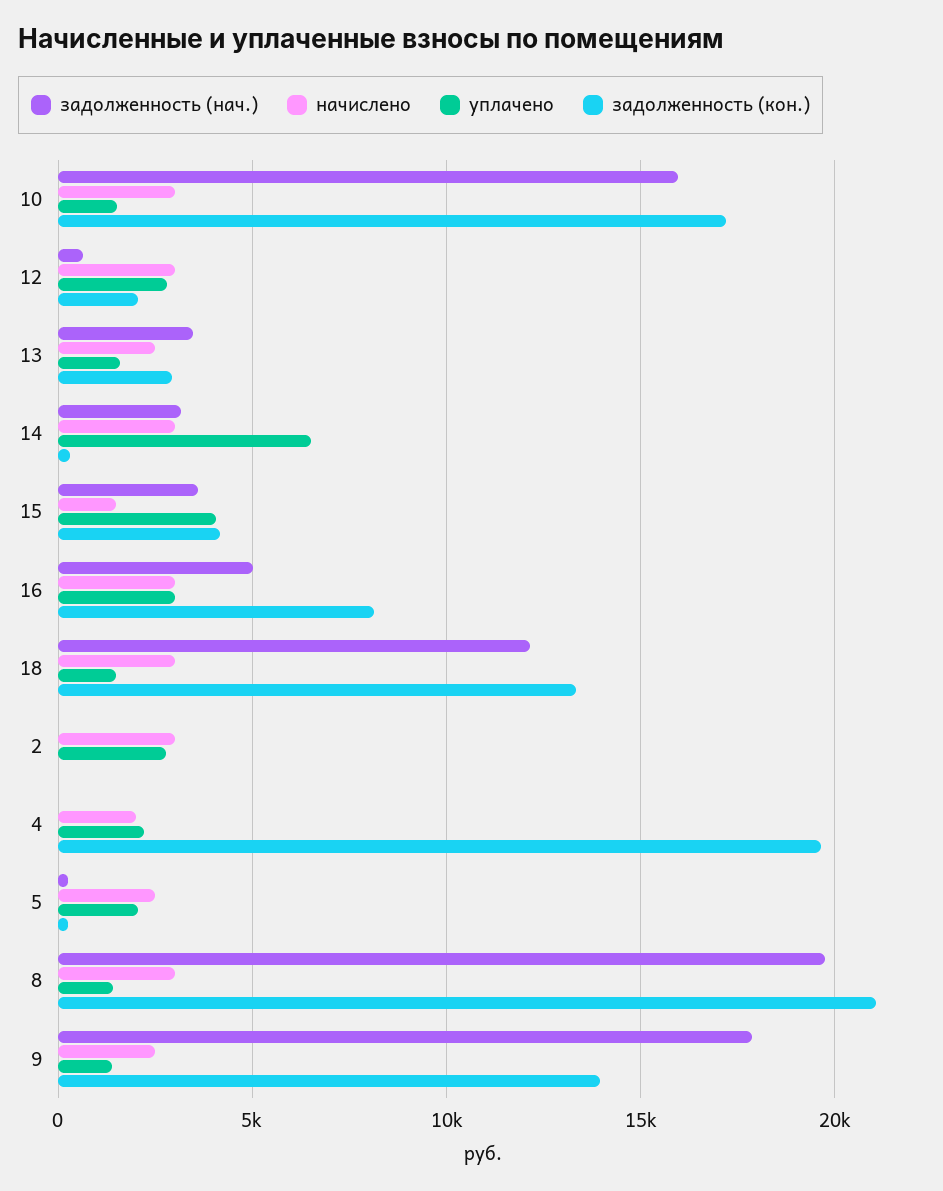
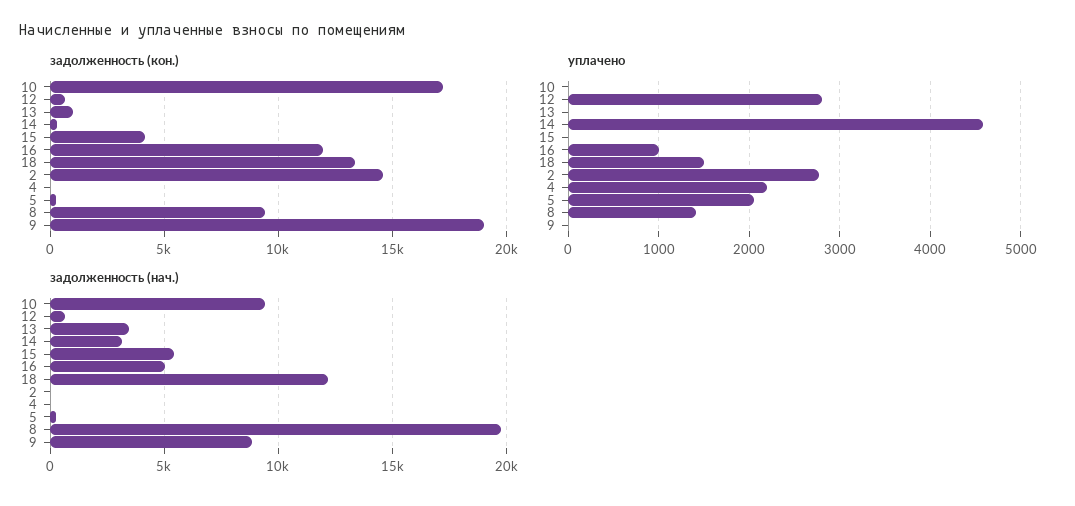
  {
    "задолженность (нач.)": {
-     "10": 16000,
+     "10": 9500,
      "12": 500,
      "13": 3500,
      "14": 3000,
-     "15": 3500,
+     "15": 5500,
      "16": 5000,
      "18": 12000,
      "2": 0,
      "4": 0,
      "5": 500,
      "8": 19500,
-     "9": 18000
+     "9": 9000
    },
-   "начислено": {
-     "10": 3000,
-     "12": 3000,
-     "13": 2500,
-     "14": 3000,
-     "15": 1500,
-     "16": 3000,
-     "18": 3000,
-     "2": 3000,
-     "4": 2000,
-     "5": 2500,
-     "8": 3000,
-     "9": 2500
-   },
    "уплачено": {
-     "10": 1500,
+     "10": 0,
      "12": 2800,
-     "13": 1500,
+     "13": 0,
-     "14": 6500,
+     "14": 4600,
-     "15": 4000,
+     "15": 0,
-     "16": 3000,
+     "16": 1000,
      "18": 1500,
      "2": 2800,
      "4": 2200,
      "5": 2100,
      "8": 1400,
-     "9": 1500
+     "9": 0
    },
    "задолженность (кон.)": {
      "10": 17000,
-     "12": 2000,
+     "12": 500,
-     "13": 3000,
+     "13": 1000,
      "14": 500,
      "15": 4000,
-     "16": 8000,
+     "16": 12000,
      "18": 13500,
-     "2": 0,
+     "2": 14500,
-     "4": 19500,
+     "4": 0,
      "5": 500,
-     "8": 21000,
+     "8": 9500,
-     "9": 14000
+     "9": 19000
    }
  }

